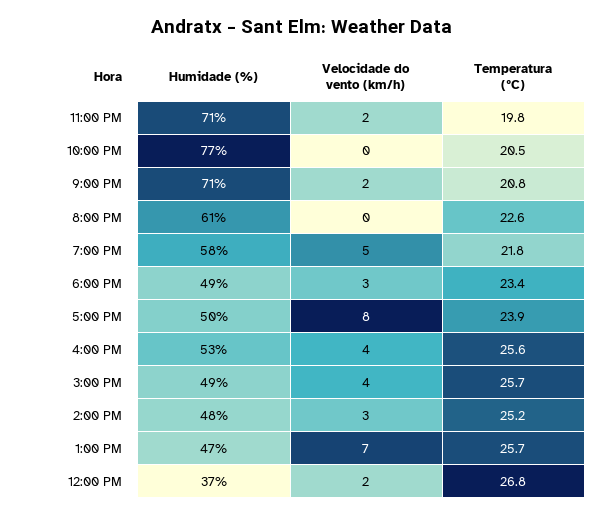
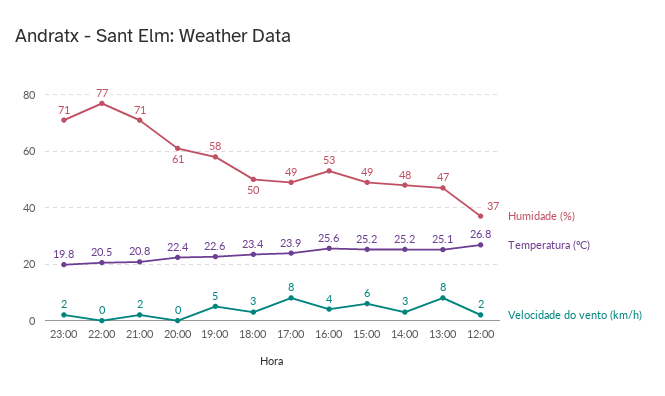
  {
    "Humidade (%)": {
      "11:00 PM": 71,
      "10:00 PM": 77,
      "9:00 PM": 71,
      "8:00 PM": 61,
      "7:00 PM": 58,
-     "6:00 PM": 49,
+     "6:00 PM": 50,
-     "5:00 PM": 50,
+     "5:00 PM": 49,
      "4:00 PM": 53,
      "3:00 PM": 49,
      "2:00 PM": 48,
      "1:00 PM": 47,
      "12:00 PM": 37
    },
    "Velocidade do vento (km/h)": {
      "11:00 PM": 2,
      "10:00 PM": 0,
      "9:00 PM": 2,
      "8:00 PM": 0,
      "7:00 PM": 5,
      "6:00 PM": 3,
      "5:00 PM": 8,
      "4:00 PM": 4,
-     "3:00 PM": 4,
+     "3:00 PM": 6,
      "2:00 PM": 3,
-     "1:00 PM": 7,
+     "1:00 PM": 8,
      "12:00 PM": 2
    },
    "Temperatura (ºC)": {
      "11:00 PM": 19.8,
      "10:00 PM": 20.5,
      "9:00 PM": 20.8,
-     "8:00 PM": 22.6,
+     "8:00 PM": 22.4,
-     "7:00 PM": 21.8,
+     "7:00 PM": 22.6,
      "6:00 PM": 23.4,
      "5:00 PM": 23.9,
      "4:00 PM": 25.6,
-     "3:00 PM": 25.7,
+     "3:00 PM": 25.2,
      "2:00 PM": 25.2,
-     "1:00 PM": 25.7,
+     "1:00 PM": 25.1,
      "12:00 PM": 26.8
    }
  }

